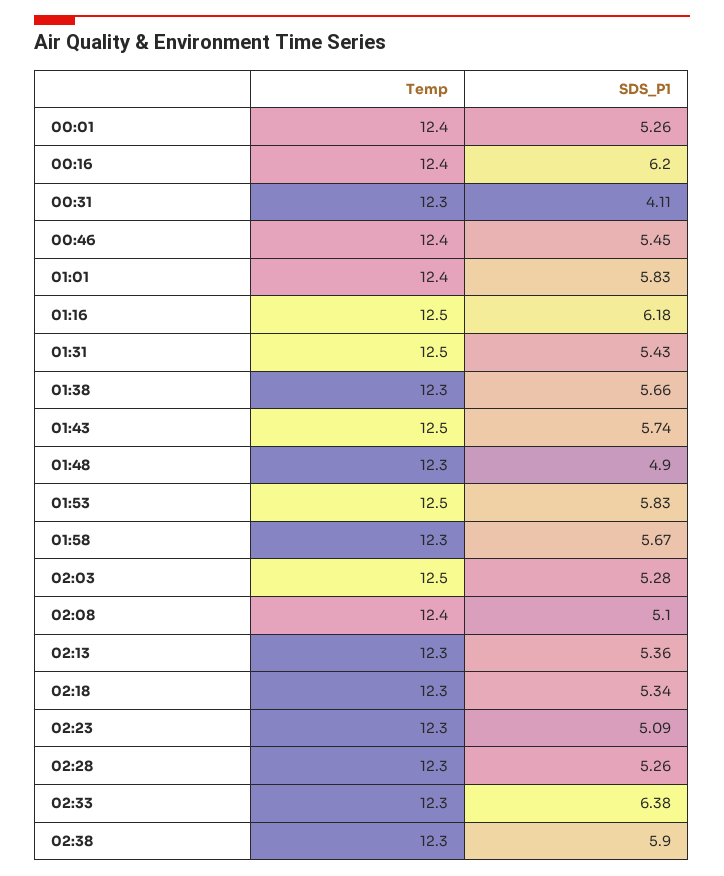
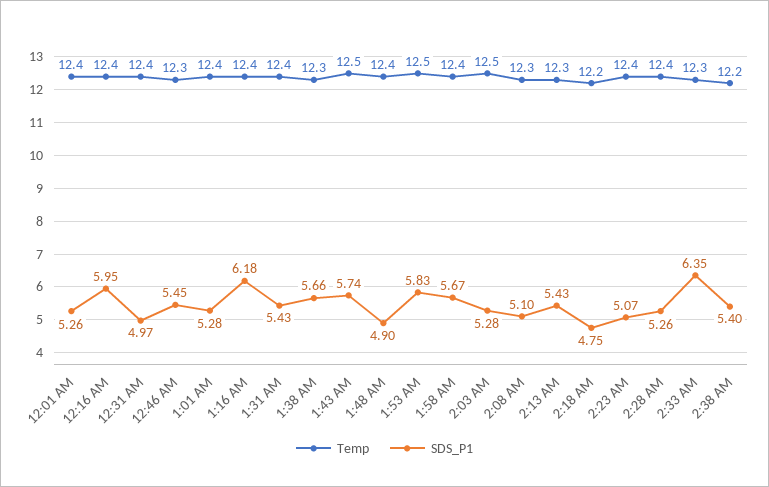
  {
    "Temp": {
      "00:01": 12.4,
      "00:16": 12.4,
-     "00:31": 12.3,
+     "00:31": 12.4,
-     "00:46": 12.4,
+     "00:46": 12.3,
      "01:01": 12.4,
-     "01:16": 12.5,
+     "01:16": 12.4,
-     "01:31": 12.5,
+     "01:31": 12.4,
      "01:38": 12.3,
      "01:43": 12.5,
-     "01:48": 12.3,
+     "01:48": 12.4,
      "01:53": 12.5,
-     "01:58": 12.3,
+     "01:58": 12.4,
      "02:03": 12.5,
-     "02:08": 12.4,
+     "02:08": 12.3,
      "02:13": 12.3,
-     "02:18": 12.3,
+     "02:18": 12.2,
-     "02:23": 12.3,
+     "02:23": 12.4,
-     "02:28": 12.3,
+     "02:28": 12.4,
      "02:33": 12.3,
-     "02:38": 12.3
+     "02:38": 12.2
    },
    "SDS_P1": {
      "00:01": 5.26,
-     "00:16": 6.2,
+     "00:16": 5.95,
-     "00:31": 4.11,
+     "00:31": 4.97,
      "00:46": 5.45,
-     "01:01": 5.83,
+     "01:01": 5.28,
      "01:16": 6.18,
      "01:31": 5.43,
      "01:38": 5.66,
      "01:43": 5.74,
      "01:48": 4.9,
      "01:53": 5.83,
      "01:58": 5.67,
      "02:03": 5.28,
      "02:08": 5.1,
-     "02:13": 5.36,
+     "02:13": 5.43,
-     "02:18": 5.34,
+     "02:18": 4.75,
-     "02:23": 5.09,
+     "02:23": 5.07,
      "02:28": 5.26,
-     "02:33": 6.38,
+     "02:33": 6.35,
-     "02:38": 5.9
+     "02:38": 5.4
    }
  }

